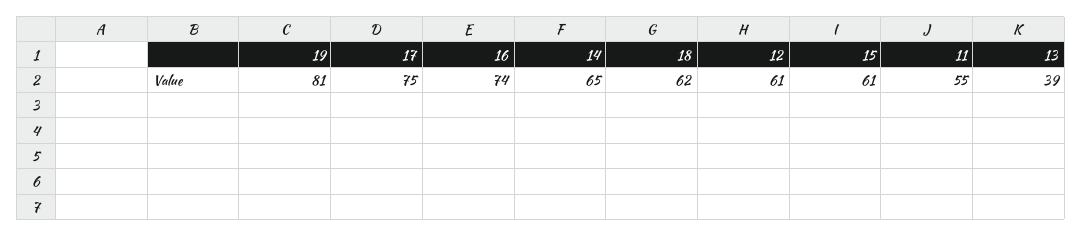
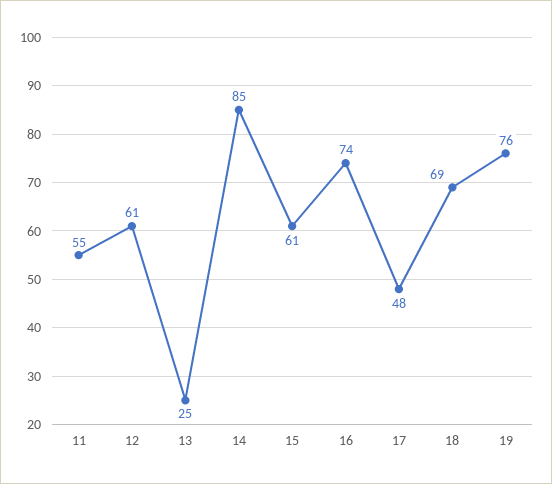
  {
-   "19": 81,
+   "19": 76,
-   "17": 75,
+   "17": 48,
    "16": 74,
-   "14": 65,
+   "14": 85,
-   "18": 62,
+   "18": 69,
    "12": 61,
    "15": 61,
    "11": 55,
-   "13": 39
+   "13": 25
  }

